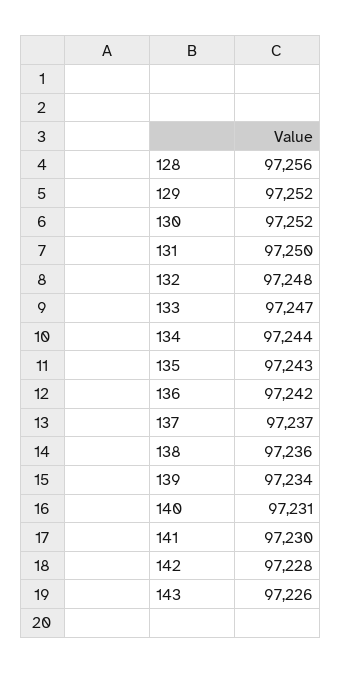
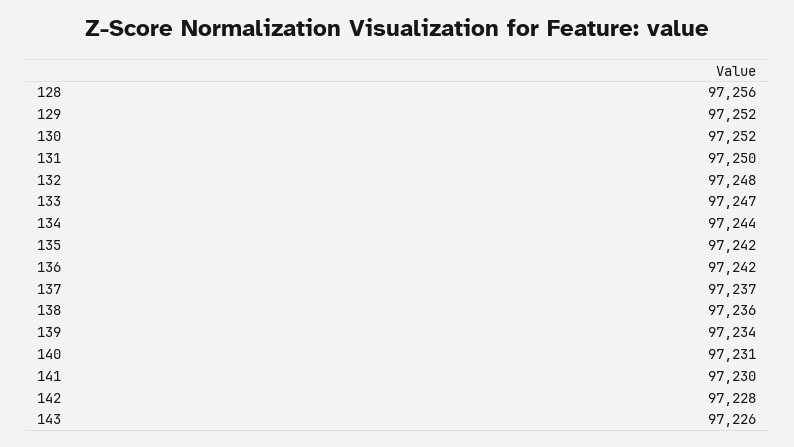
  {
    "128": 97256,
    "129": 97252,
    "130": 97252,
    "131": 97250,
    "132": 97248,
    "133": 97247,
    "134": 97244,
-   "135": 97243,
+   "135": 97242,
    "136": 97242,
    "137": 97237,
    "138": 97236,
    "139": 97234,
    "140": 97231,
    "141": 97230,
    "142": 97228,
    "143": 97226
  }

